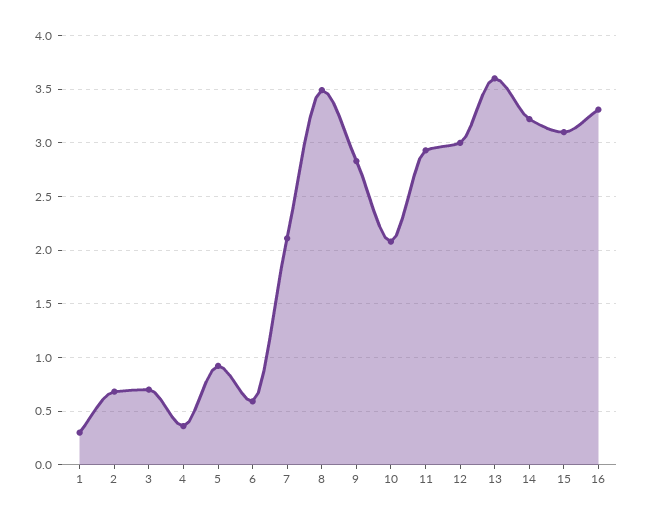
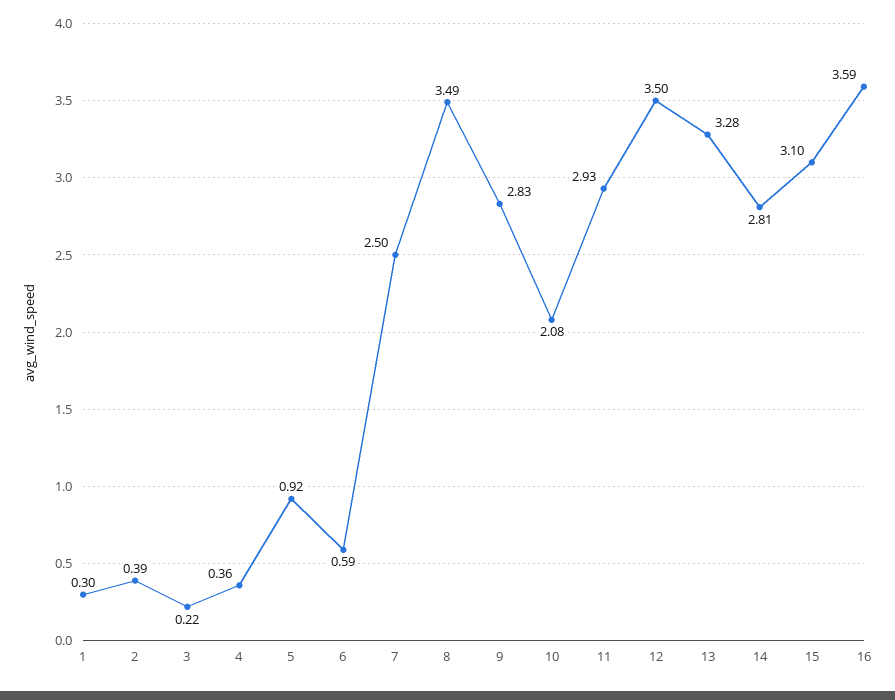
  {
    "1": 0.3,
-   "2": 0.7,
+   "2": 0.39,
-   "3": 0.7,
+   "3": 0.22,
    "4": 0.36,
    "5": 0.92,
    "6": 0.59,
-   "7": 2.1,
+   "7": 2.5,
    "8": 3.49,
    "9": 2.83,
    "10": 2.08,
    "11": 2.93,
-   "12": 3,
+   "12": 3.5,
-   "13": 3.6,
+   "13": 3.28,
-   "14": 3.2,
+   "14": 2.81,
    "15": 3.1,
-   "16": 3.3
+   "16": 3.59
  }

